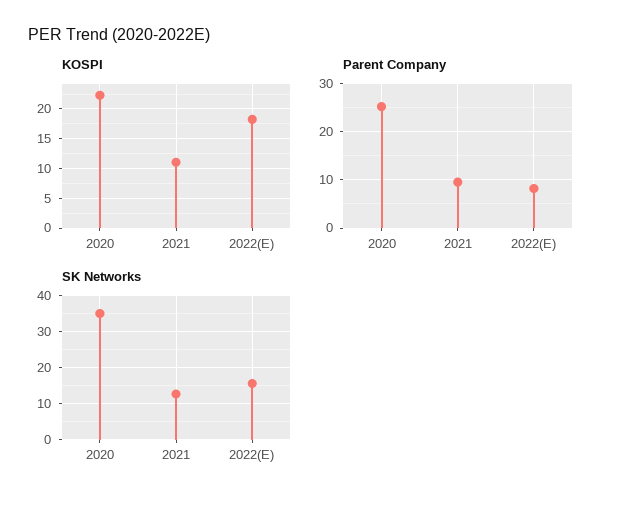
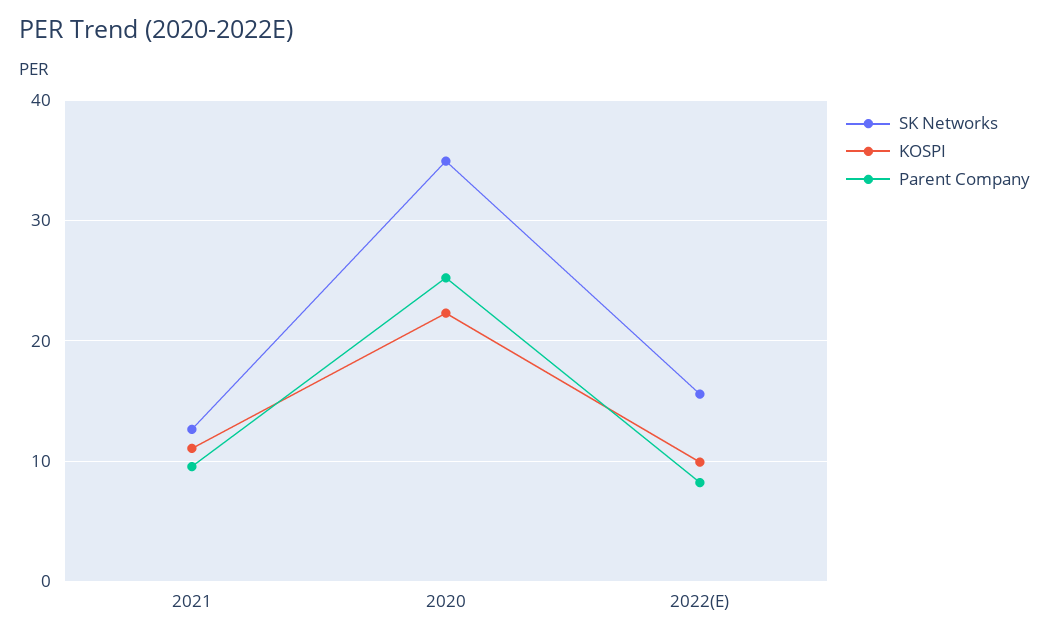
  {
    "KOSPI": {
      "2020": 22,
      "2021": 11,
-     "2022(E)": 17.5
+     "2022(E)": 10
    },
    "Parent Company": {
      "2020": 25,
      "2021": 10,
      "2022(E)": 8
    },
    "SK Networks": {
      "2020": 35,
      "2021": 13,
      "2022(E)": 16
    }
  }

